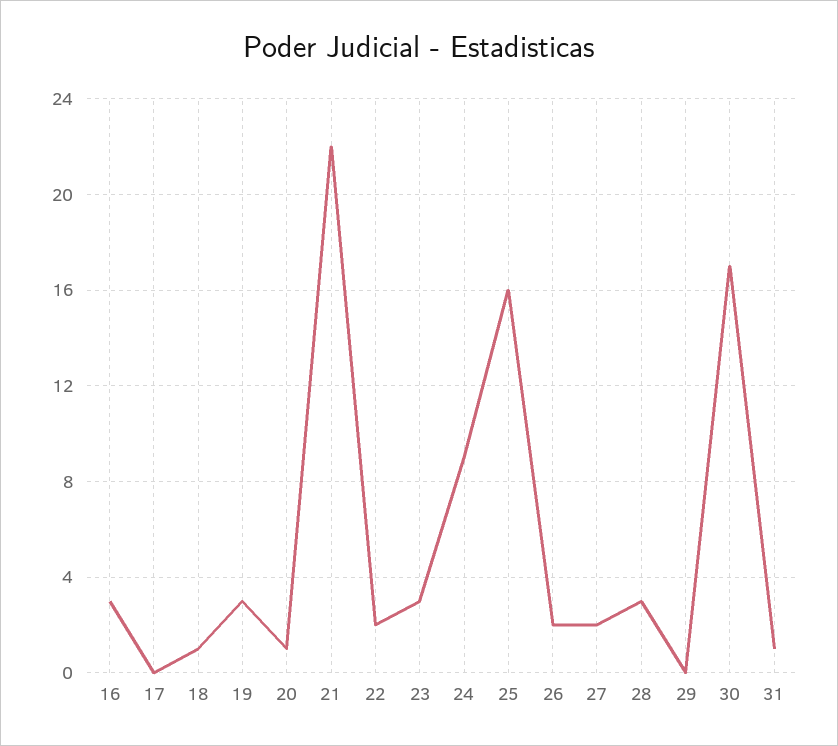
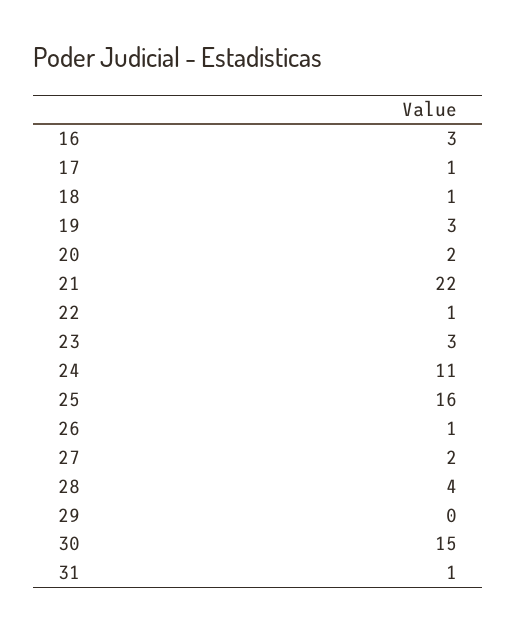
  {
    "16": 3,
-   "17": 0,
+   "17": 1,
    "18": 1,
    "19": 3,
-   "20": 1,
+   "20": 2,
    "21": 22,
-   "22": 2,
+   "22": 1,
    "23": 3,
-   "24": 9,
+   "24": 11,
    "25": 16,
-   "26": 2,
+   "26": 1,
    "27": 2,
-   "28": 3,
+   "28": 4,
    "29": 0,
-   "30": 17,
+   "30": 15,
    "31": 1
  }

